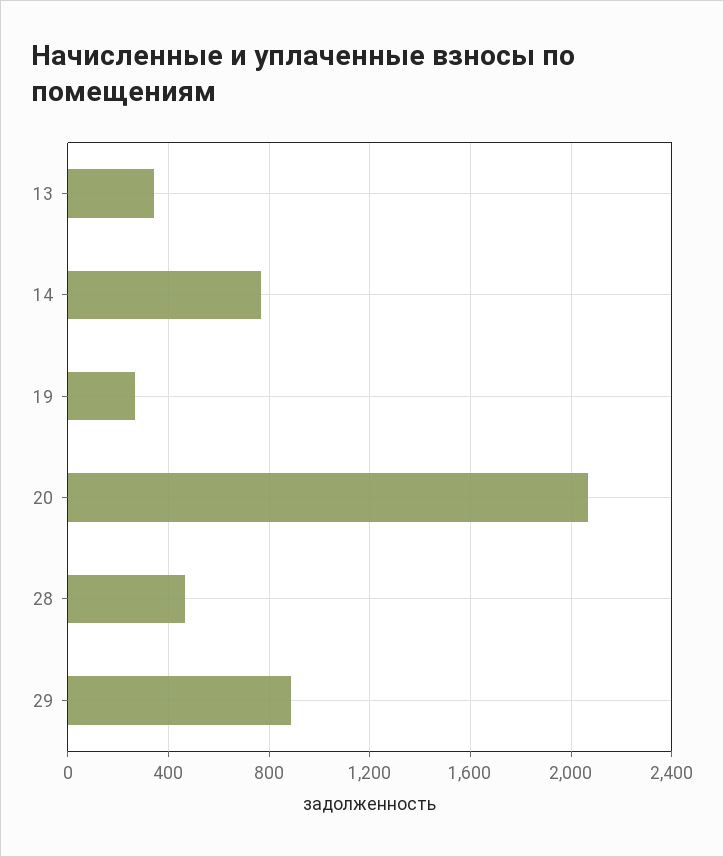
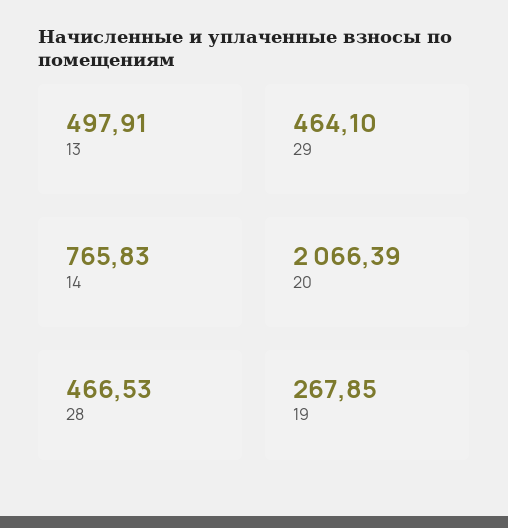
  {
-   "13": 350,
+   "13": 497.91,
    "14": 765.83,
    "19": 267.85,
    "20": 2066.39,
    "28": 466.53,
-   "29": 900
+   "29": 464.1
  }

